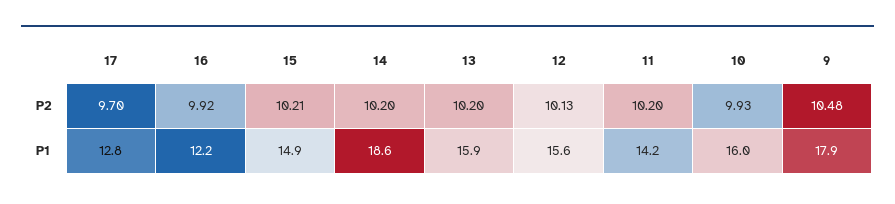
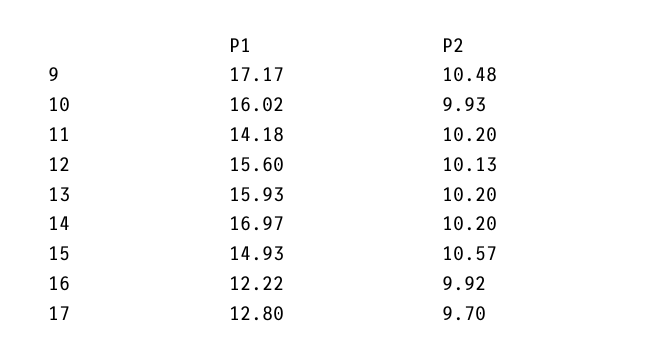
  {
    "17": {
      "P2": 9.7,
      "P1": 12.8
    },
    "16": {
      "P2": 9.92,
      "P1": 12.22
    },
    "15": {
-     "P2": 10.21,
+     "P2": 10.57,
      "P1": 14.93
    },
    "14": {
      "P2": 10.2,
-     "P1": 18.6
+     "P1": 16.97
    },
    "13": {
      "P2": 10.2,
      "P1": 15.93
    },
    "12": {
      "P2": 10.13,
      "P1": 15.6
    },
    "11": {
      "P2": 10.2,
      "P1": 14.18
    },
    "10": {
      "P2": 9.93,
      "P1": 16.02
    },
    "9": {
      "P2": 10.48,
-     "P1": 17.9
+     "P1": 17.17
    }
  }

